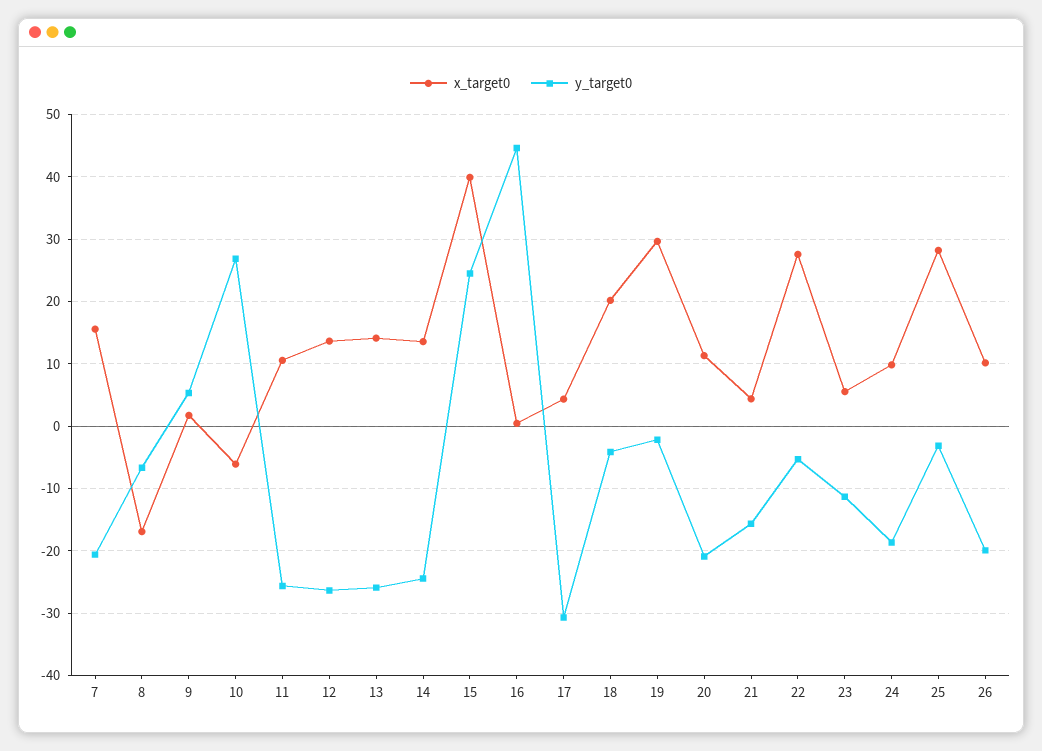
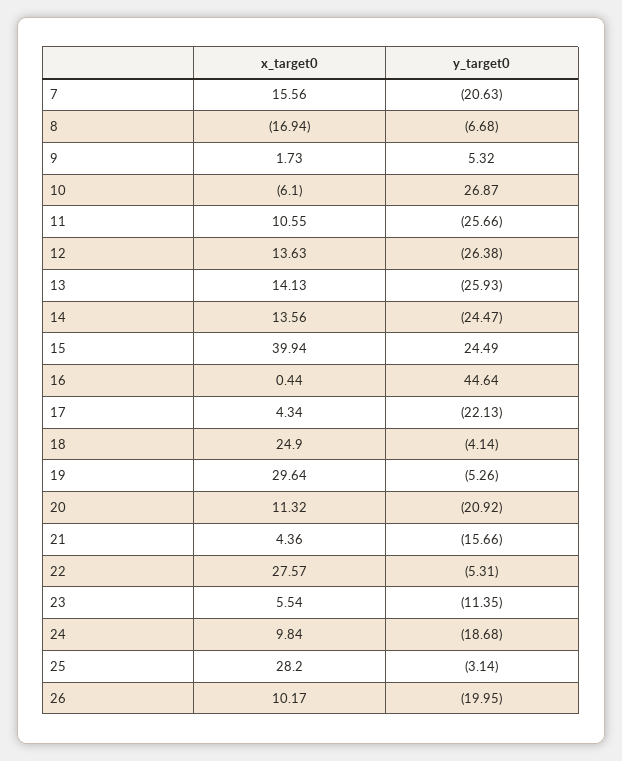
  {
    "x_target0": {
      "7": 15.56,
      "8": -16.94,
      "9": 1.73,
      "10": -6.1,
      "11": 10.55,
      "12": 13.63,
      "13": 14.13,
      "14": 13.56,
      "15": 39.94,
      "16": 0.44,
      "17": 4.34,
-     "18": 20,
+     "18": 24.9,
      "19": 29.64,
      "20": 11.32,
      "21": 4.36,
      "22": 27.57,
      "23": 5.54,
      "24": 9.84,
      "25": 28.2,
      "26": 10.17
    },
    "y_target0": {
      "7": -20.63,
      "8": -6.68,
      "9": 5.32,
      "10": 26.87,
      "11": -25.66,
      "12": -26.38,
      "13": -25.93,
      "14": -24.47,
      "15": 24.49,
      "16": 44.64,
-     "17": -31,
+     "17": -22.13,
      "18": -4.14,
-     "19": -2,
+     "19": -5.26,
      "20": -20.92,
      "21": -15.66,
      "22": -5.31,
      "23": -11.35,
      "24": -18.68,
      "25": -3.14,
      "26": -19.95
    }
  }

